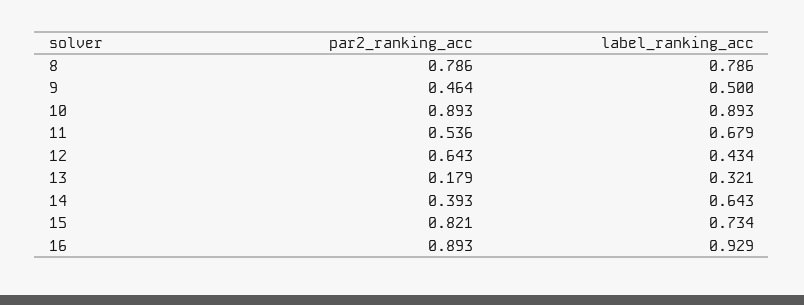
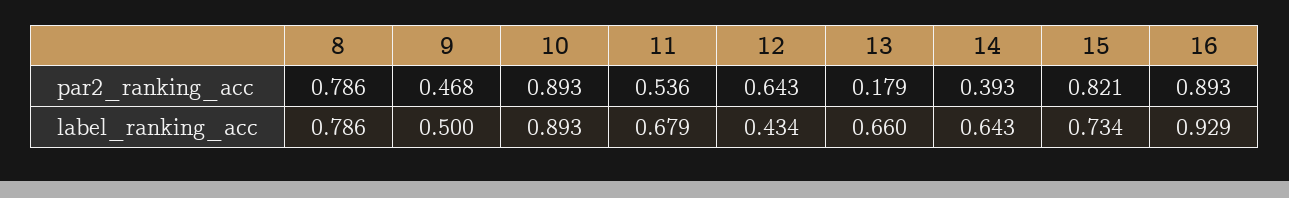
  {
    "par2_ranking_acc": {
      "8": 0.786,
-     "9": 0.464,
+     "9": 0.468,
      "10": 0.893,
      "11": 0.536,
      "12": 0.643,
      "13": 0.179,
      "14": 0.393,
      "15": 0.821,
      "16": 0.893
    },
    "label_ranking_acc": {
      "8": 0.786,
      "9": 0.5,
      "10": 0.893,
      "11": 0.679,
      "12": 0.434,
-     "13": 0.321,
+     "13": 0.66,
      "14": 0.643,
      "15": 0.734,
      "16": 0.929
    }
  }

